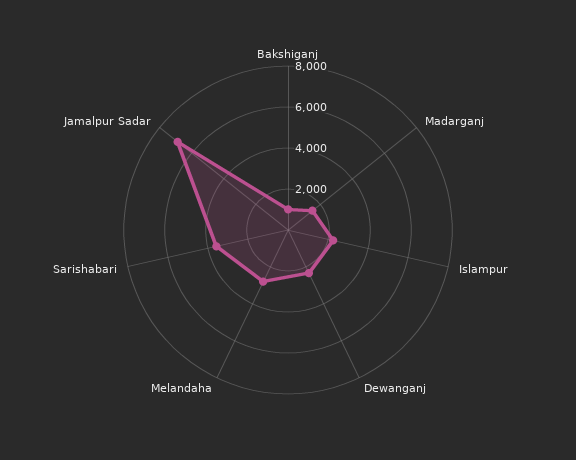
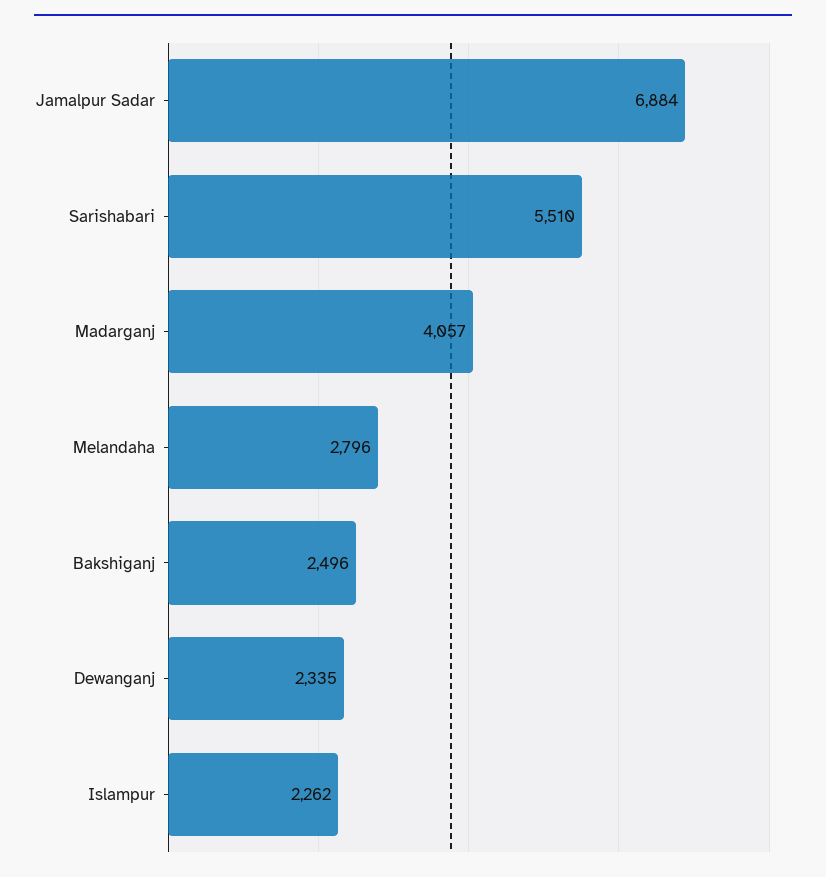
  {
-   "Bakshiganj": 1000,
+   "Bakshiganj": 2496,
-   "Madarganj": 1500,
+   "Madarganj": 4057,
    "Islampur": 2262,
    "Dewanganj": 2335,
    "Melandaha": 2796,
-   "Sarishabari": 3500,
+   "Sarishabari": 5510,
    "Jamalpur Sadar": 6884
  }

